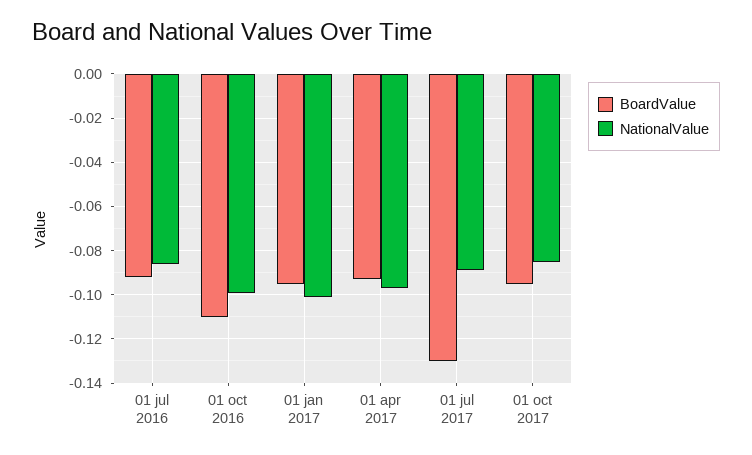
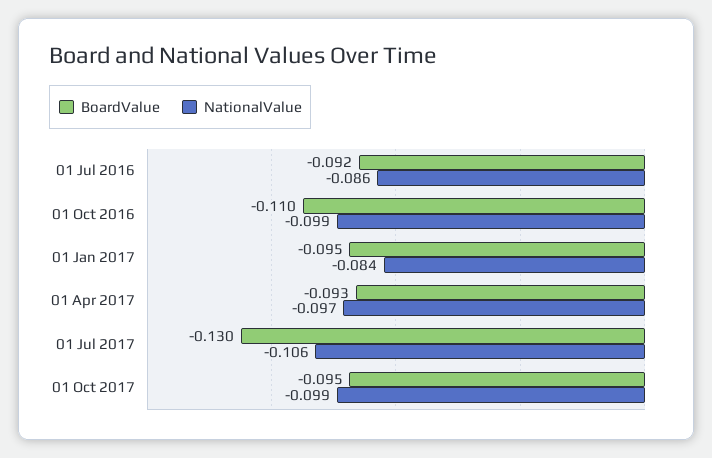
  {
    "BoardValue": {
      "01 jul 2016": -0.092,
      "01 oct 2016": -0.11,
      "01 jan 2017": -0.095,
      "01 apr 2017": -0.093,
      "01 jul 2017": -0.13,
      "01 oct 2017": -0.095
    },
    "NationalValue": {
      "01 jul 2016": -0.086,
      "01 oct 2016": -0.099,
-     "01 jan 2017": -0.1,
+     "01 jan 2017": -0.084,
      "01 apr 2017": -0.097,
-     "01 jul 2017": -0.09,
+     "01 jul 2017": -0.106,
-     "01 oct 2017": -0.085
+     "01 oct 2017": -0.099
    }
  }

